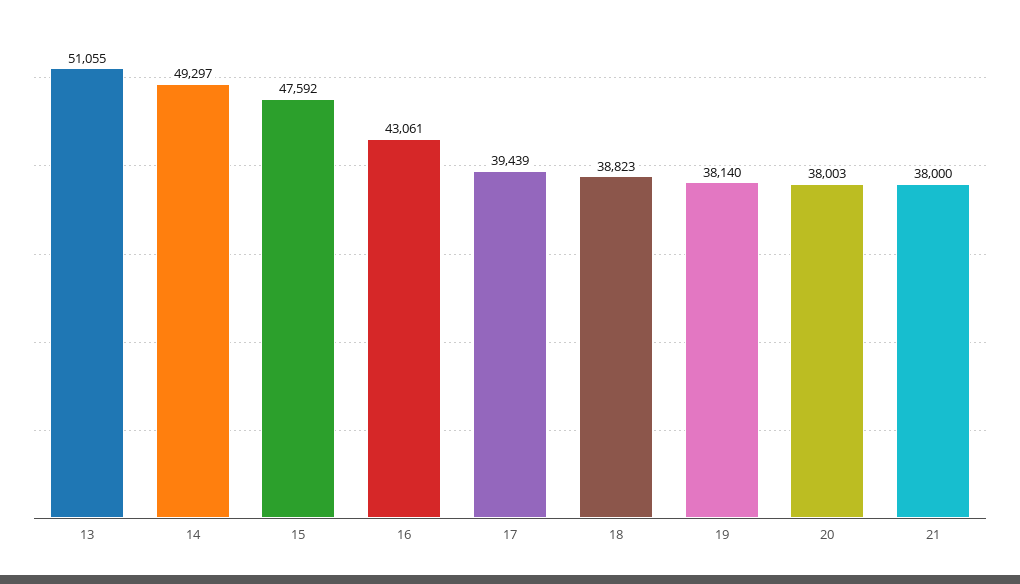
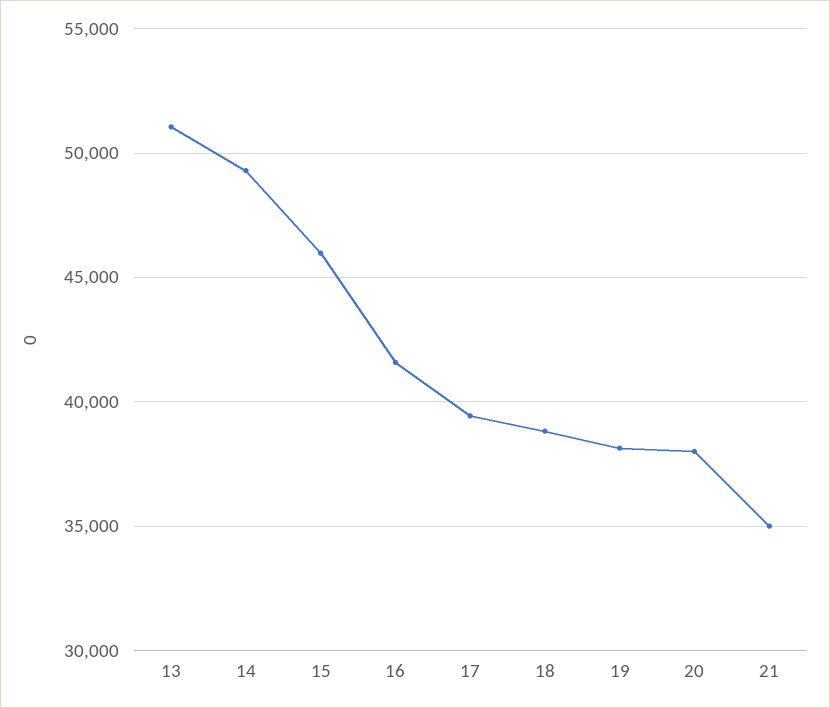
  {
    "13": 51055,
    "14": 49297,
-   "15": 47592,
+   "15": 46000,
-   "16": 43061,
+   "16": 41500,
    "17": 39439,
    "18": 38823,
    "19": 38140,
    "20": 38003,
-   "21": 38000
+   "21": 35000
  }

